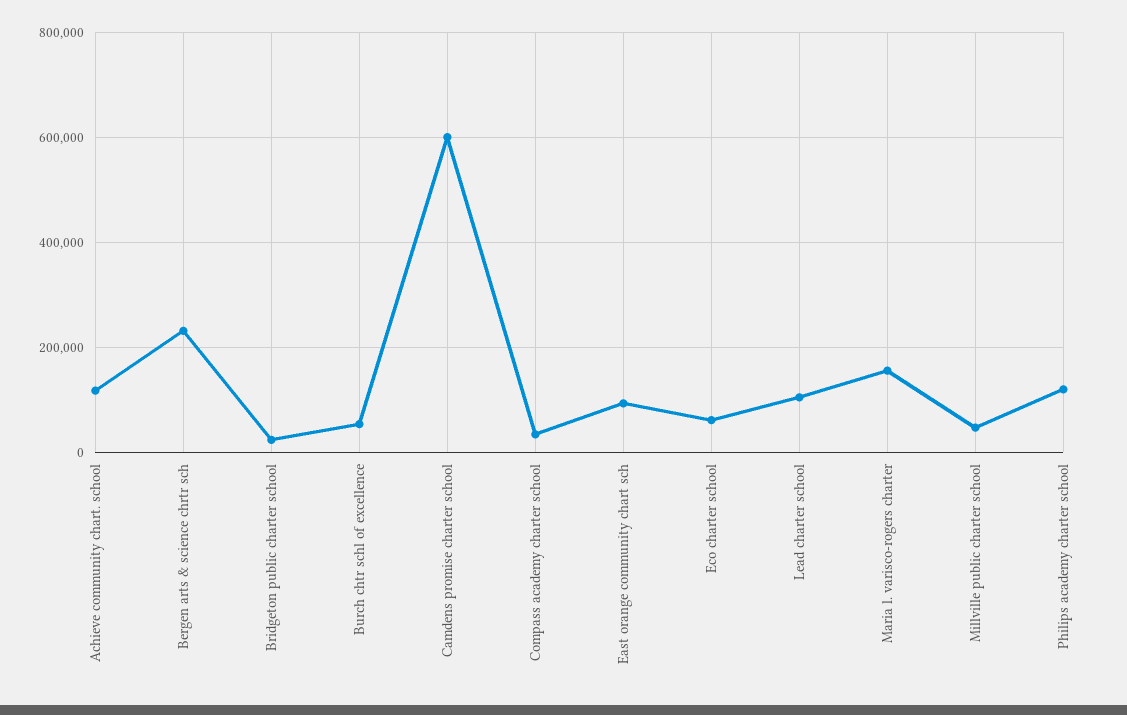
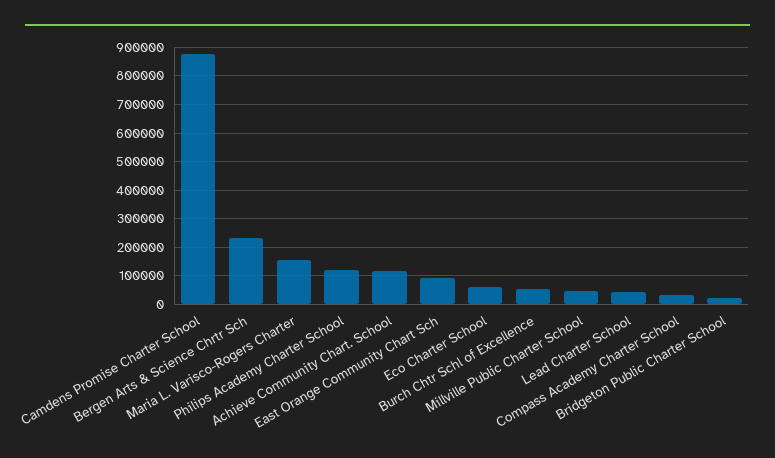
  {
    "Achieve community chart. school": 120000,
    "Bergen arts & science chrtr sch": 240000,
    "Bridgeton public charter school": 20000,
    "Burch chtr schl of excellence": 60000,
-   "Camdens promise charter school": 600000,
+   "Camdens promise charter school": 875000,
    "Compass academy charter school": 40000,
    "East orange community chart sch": 100000,
    "Eco charter school": 60000,
-   "Lead charter school": 100000,
+   "Lead charter school": 50000,
    "Maria l. varisco-rogers charter": 160000,
    "Millville public charter school": 40000,
    "Philips academy charter school": 120000
  }

